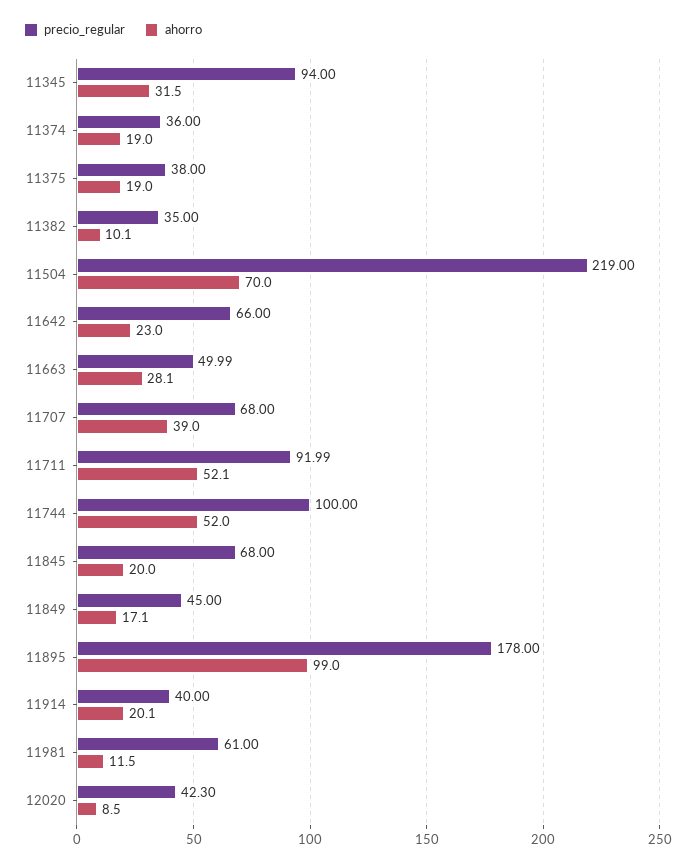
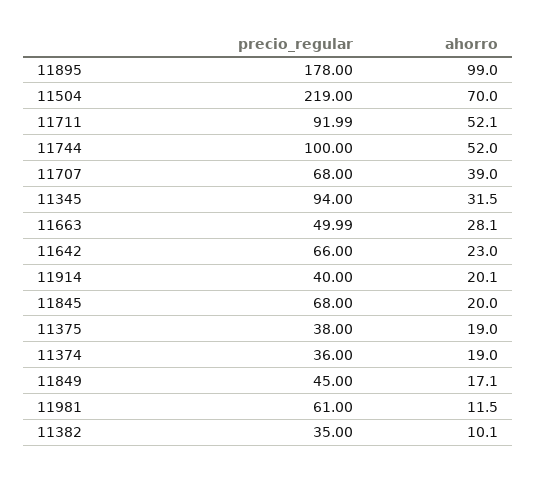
  {
    "precio_regular": {
      "11345": 94,
      "11374": 36,
      "11375": 38,
      "11382": 35,
      "11504": 219,
      "11642": 66,
      "11663": 49.99,
      "11707": 68,
      "11711": 91.99,
      "11744": 100,
      "11845": 68,
      "11849": 45,
      "11895": 178,
      "11914": 40,
-     "11981": 61,
+     "11981": 61
-     "12020": 42.3
    },
    "ahorro": {
      "11345": 31.5,
      "11374": 19,
      "11375": 19,
      "11382": 10.1,
      "11504": 70,
      "11642": 23,
      "11663": 28.1,
      "11707": 39,
      "11711": 52.1,
      "11744": 52,
      "11845": 20,
      "11849": 17.1,
      "11895": 99,
      "11914": 20.1,
-     "11981": 11.5,
+     "11981": 11.5
-     "12020": 8.5
    }
  }

